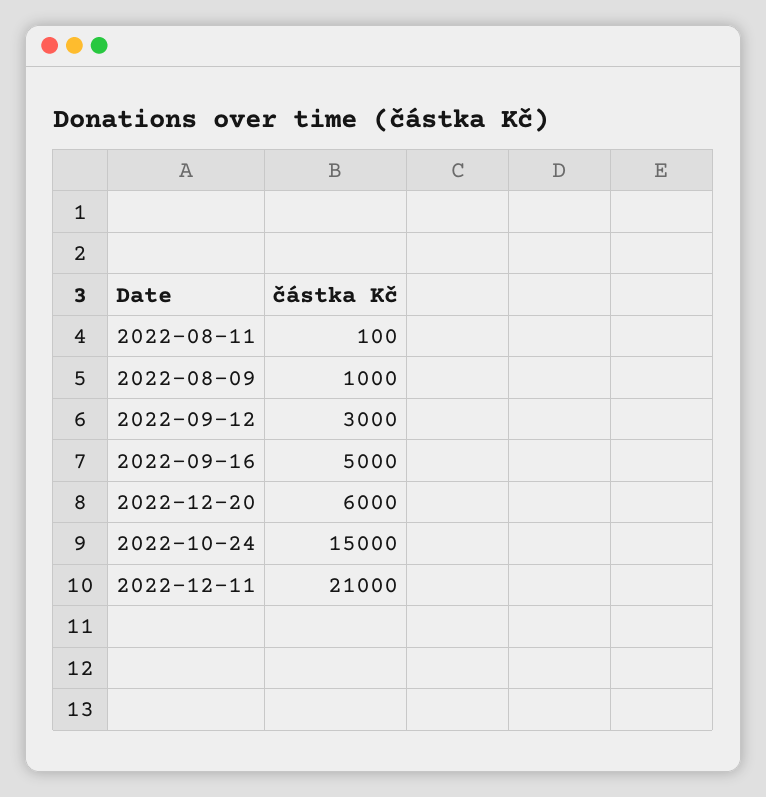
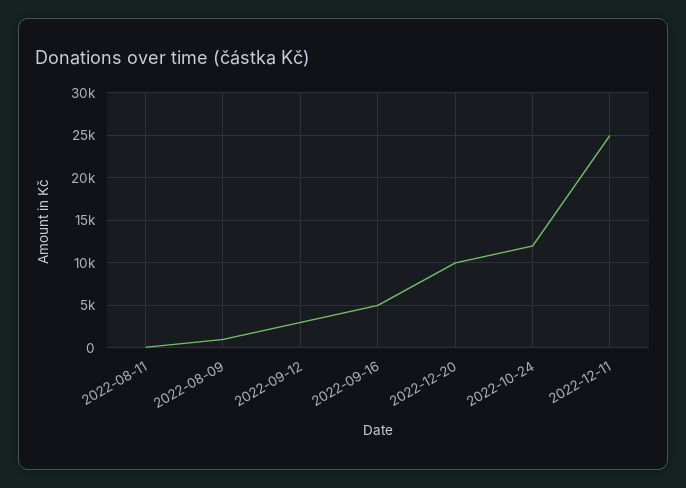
  {
    "2022-08-11": 100,
    "2022-08-09": 1000,
    "2022-09-12": 3000,
    "2022-09-16": 5000,
-   "2022-12-20": 6000,
+   "2022-12-20": 10000,
-   "2022-10-24": 15000,
+   "2022-10-24": 12000,
-   "2022-12-11": 21000
+   "2022-12-11": 25000
  }

